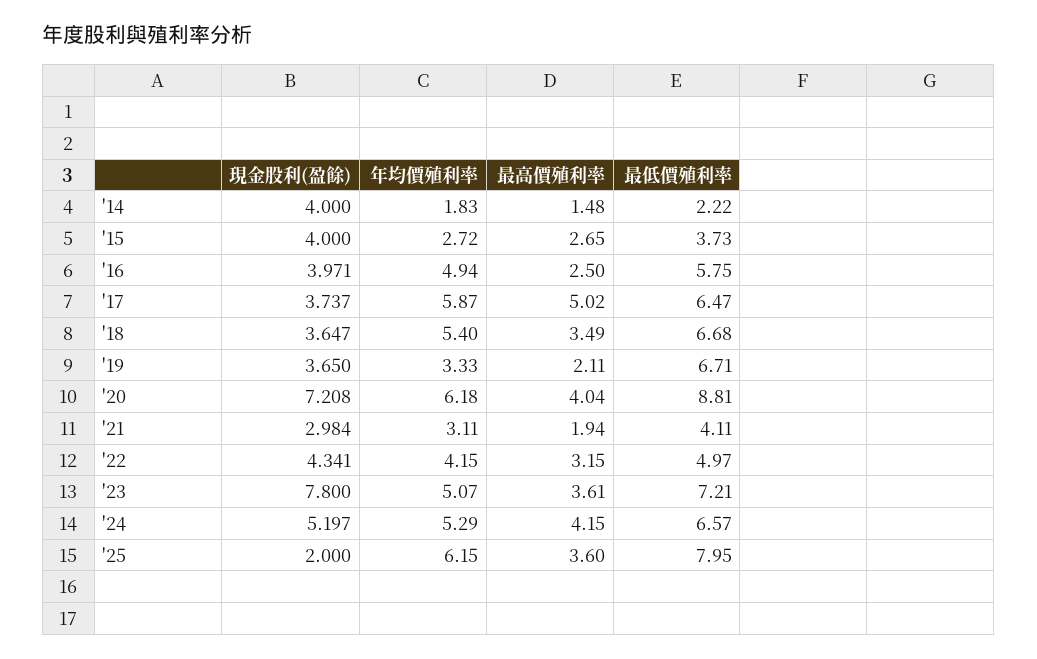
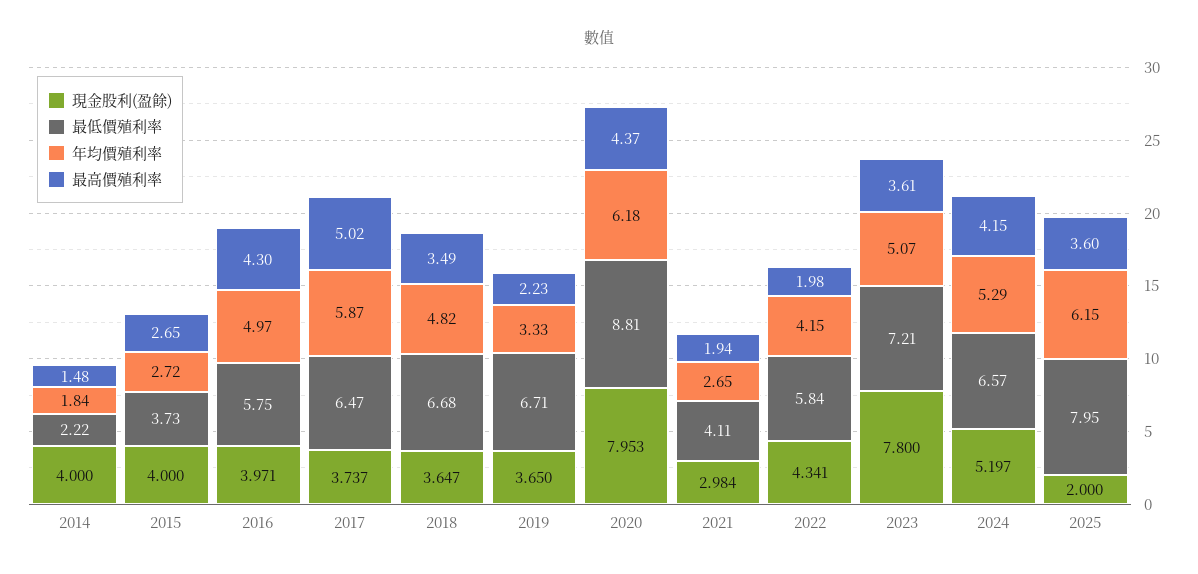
  {
    "現金股利(盈餘)": {
      "'14": 4,
      "'15": 4,
      "'16": 3.971,
      "'17": 3.737,
      "'18": 3.647,
      "'19": 3.65,
-     "'20": 7.208,
+     "'20": 7.953,
      "'21": 2.984,
      "'22": 4.341,
      "'23": 7.8,
      "'24": 5.197,
      "'25": 2
    },
    "年均價殖利率": {
-     "'14": 1.83,
+     "'14": 1.84,
      "'15": 2.72,
-     "'16": 4.94,
+     "'16": 4.97,
      "'17": 5.87,
-     "'18": 5.4,
+     "'18": 4.82,
      "'19": 3.33,
      "'20": 6.18,
-     "'21": 3.11,
+     "'21": 2.65,
      "'22": 4.15,
      "'23": 5.07,
      "'24": 5.29,
      "'25": 6.15
    },
    "最高價殖利率": {
      "'14": 1.48,
      "'15": 2.65,
-     "'16": 2.5,
+     "'16": 4.3,
      "'17": 5.02,
      "'18": 3.49,
-     "'19": 2.11,
+     "'19": 2.23,
-     "'20": 4.04,
+     "'20": 4.37,
      "'21": 1.94,
-     "'22": 3.15,
+     "'22": 1.98,
      "'23": 3.61,
      "'24": 4.15,
      "'25": 3.6
    },
    "最低價殖利率": {
      "'14": 2.22,
      "'15": 3.73,
      "'16": 5.75,
      "'17": 6.47,
      "'18": 6.68,
      "'19": 6.71,
      "'20": 8.81,
      "'21": 4.11,
-     "'22": 4.97,
+     "'22": 5.84,
      "'23": 7.21,
      "'24": 6.57,
      "'25": 7.95
    }
  }

